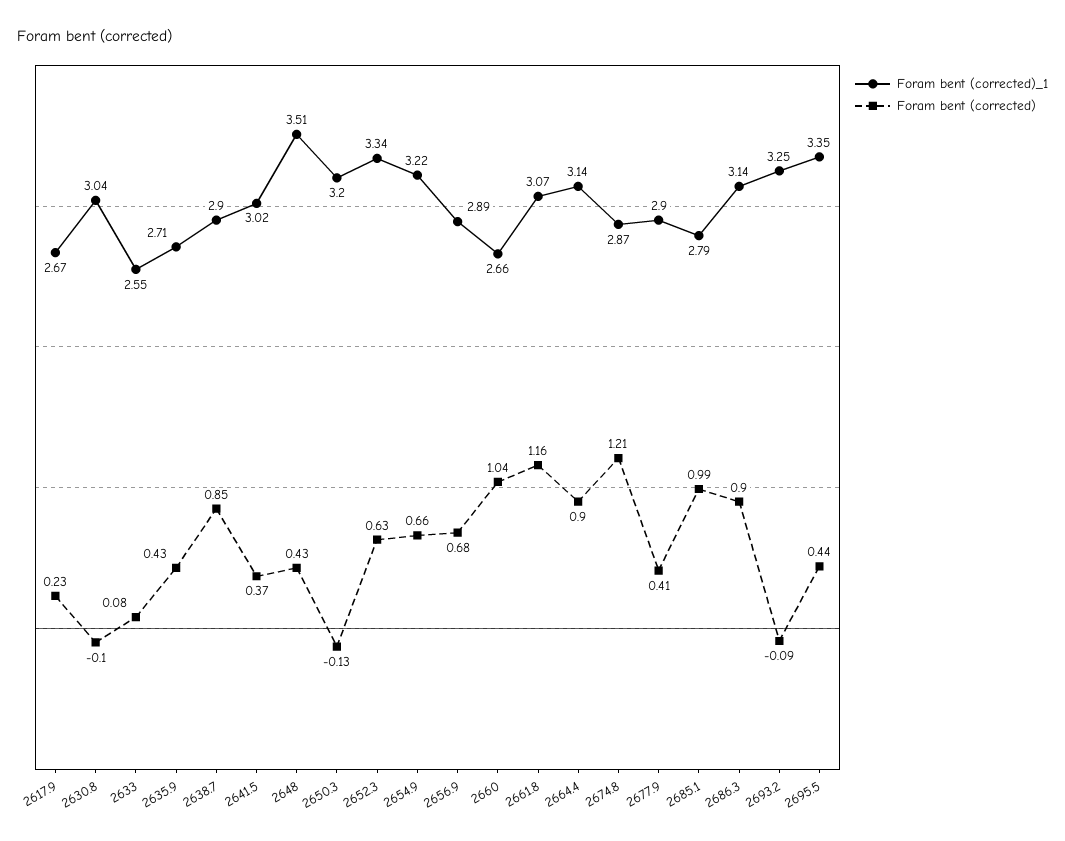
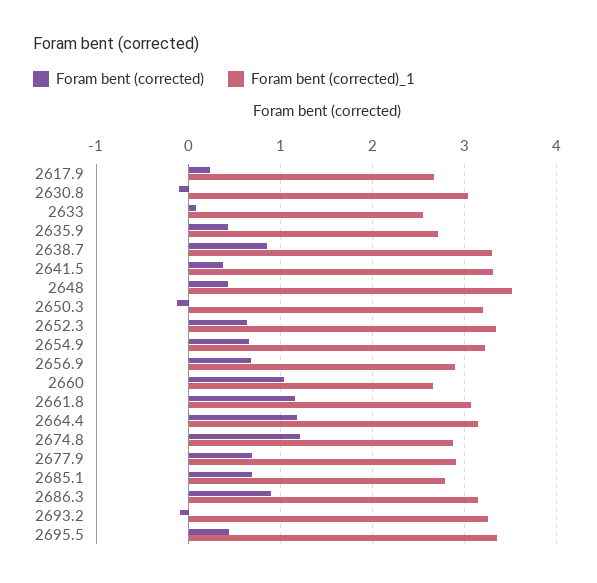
  {
    "Foram bent (corrected)_1": {
      "2617.9": 2.67,
      "2630.8": 3.04,
      "2633": 2.55,
      "2635.9": 2.71,
-     "2638.7": 2.9,
+     "2638.7": 3.3,
-     "2641.5": 3.02,
+     "2641.5": 3.3,
      "2648": 3.51,
      "2650.3": 3.2,
      "2652.3": 3.34,
      "2654.9": 3.22,
      "2656.9": 2.89,
      "2660": 2.66,
      "2661.8": 3.07,
      "2664.4": 3.14,
      "2674.8": 2.87,
      "2677.9": 2.9,
      "2685.1": 2.79,
      "2686.3": 3.14,
      "2693.2": 3.25,
      "2695.5": 3.35
    },
    "Foram bent (corrected)": {
      "2617.9": 0.23,
      "2630.8": -0.1,
      "2633": 0.08,
      "2635.9": 0.43,
      "2638.7": 0.85,
      "2641.5": 0.37,
      "2648": 0.43,
      "2650.3": -0.13,
      "2652.3": 0.63,
      "2654.9": 0.66,
      "2656.9": 0.68,
      "2660": 1.04,
      "2661.8": 1.16,
-     "2664.4": 0.9,
+     "2664.4": 1.2,
      "2674.8": 1.21,
-     "2677.9": 0.41,
+     "2677.9": 0.7,
-     "2685.1": 0.99,
+     "2685.1": 0.7,
      "2686.3": 0.9,
      "2693.2": -0.09,
      "2695.5": 0.44
    }
  }

